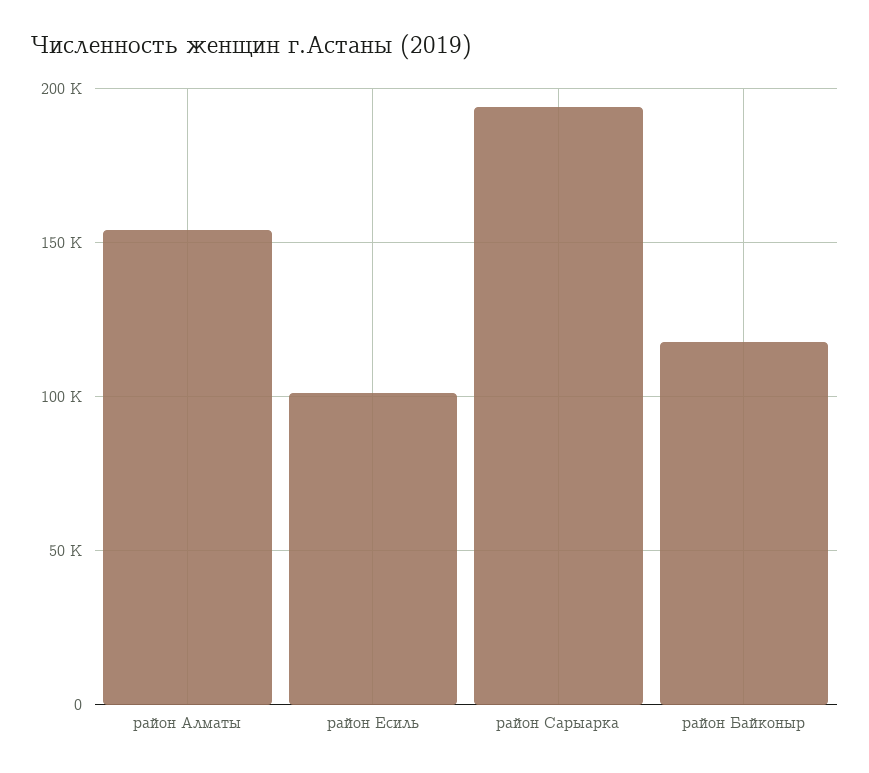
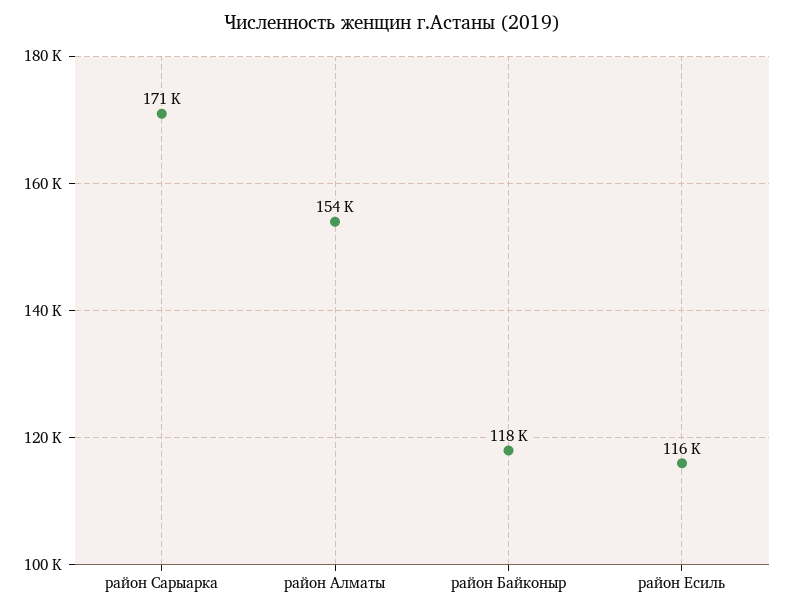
  {
    "район Алматы": 154000,
-   "район Есиль": 100000,
+   "район Есиль": 116000,
-   "район Сарыарка": 195000,
+   "район Сарыарка": 171000,
    "район Байконыр": 118000
  }

